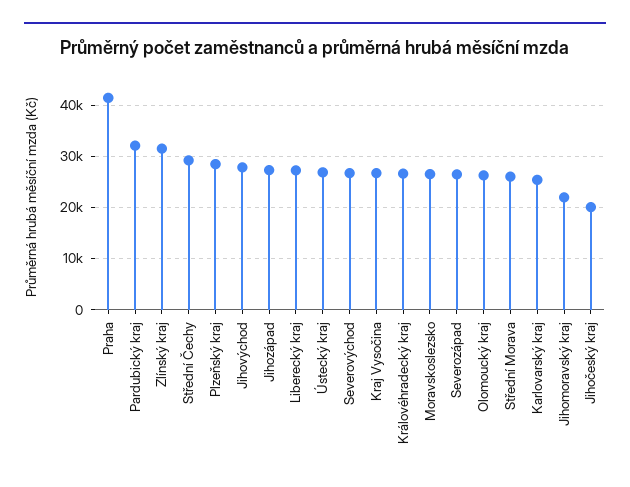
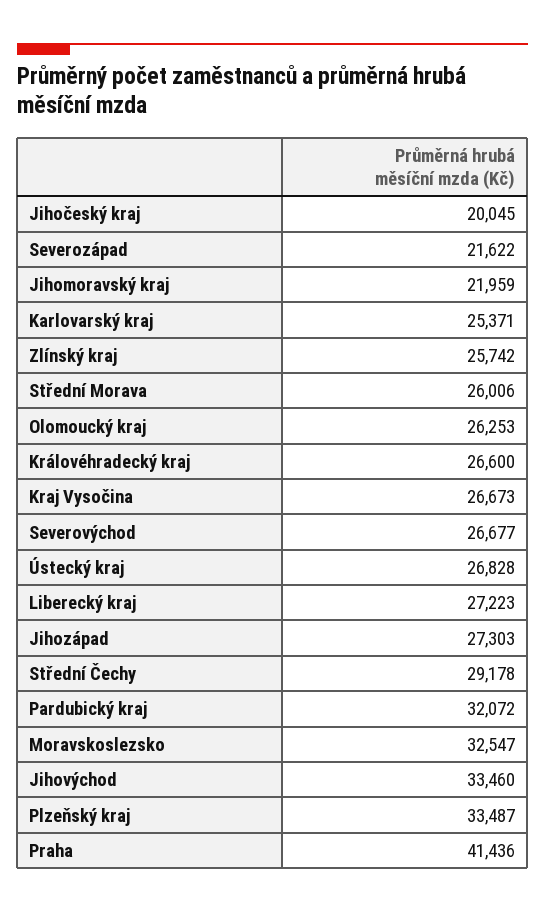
  {
    "Praha": 41436,
    "Pardubický kraj": 32072,
-   "Zlínský kraj": 32000,
+   "Zlínský kraj": 25742,
    "Střední Čechy": 29178,
-   "Plzeňský kraj": 28000,
+   "Plzeňský kraj": 33487,
-   "Jihovýchod": 28000,
+   "Jihovýchod": 33460,
    "Jihozápad": 27303,
    "Liberecký kraj": 27223,
    "Ústecký kraj": 26828,
    "Severovýchod": 26677,
    "Kraj Vysočina": 26673,
    "Královéhradecký kraj": 26600,
-   "Moravskoslezsko": 26000,
+   "Moravskoslezsko": 32547,
-   "Severozápad": 26000,
+   "Severozápad": 21622,
    "Olomoucký kraj": 26253,
    "Střední Morava": 26006,
    "Karlovarský kraj": 25371,
    "Jihomoravský kraj": 21959,
    "Jihočeský kraj": 20045
  }

